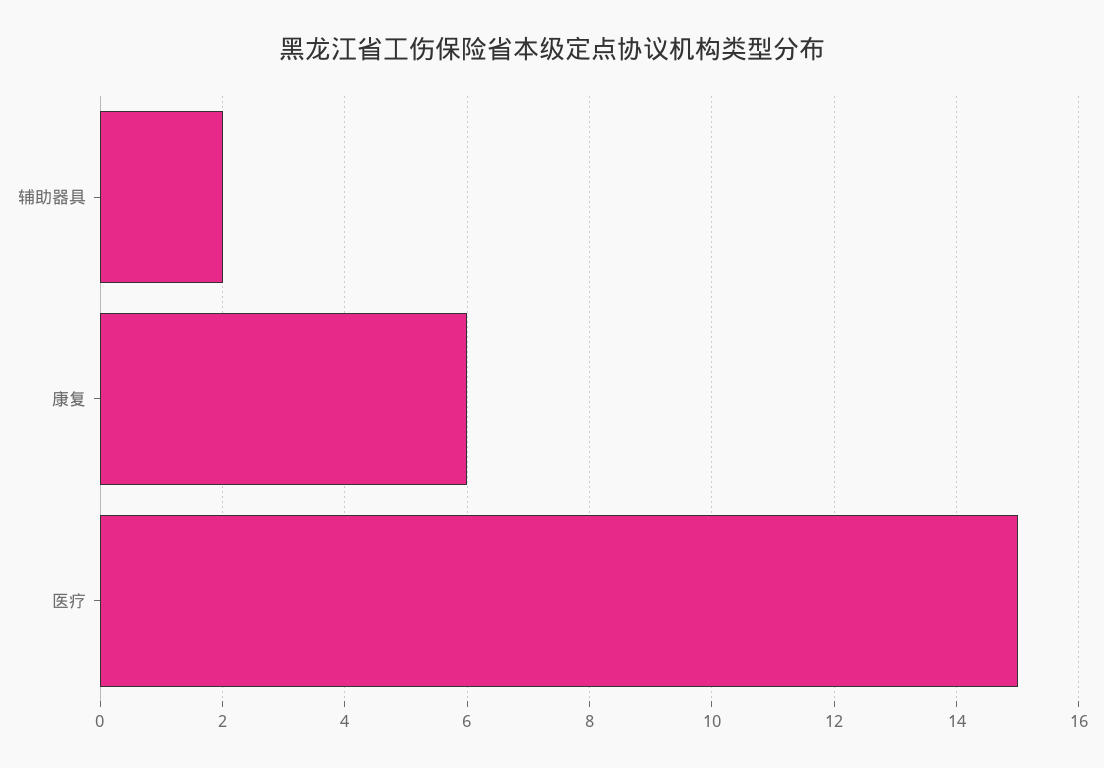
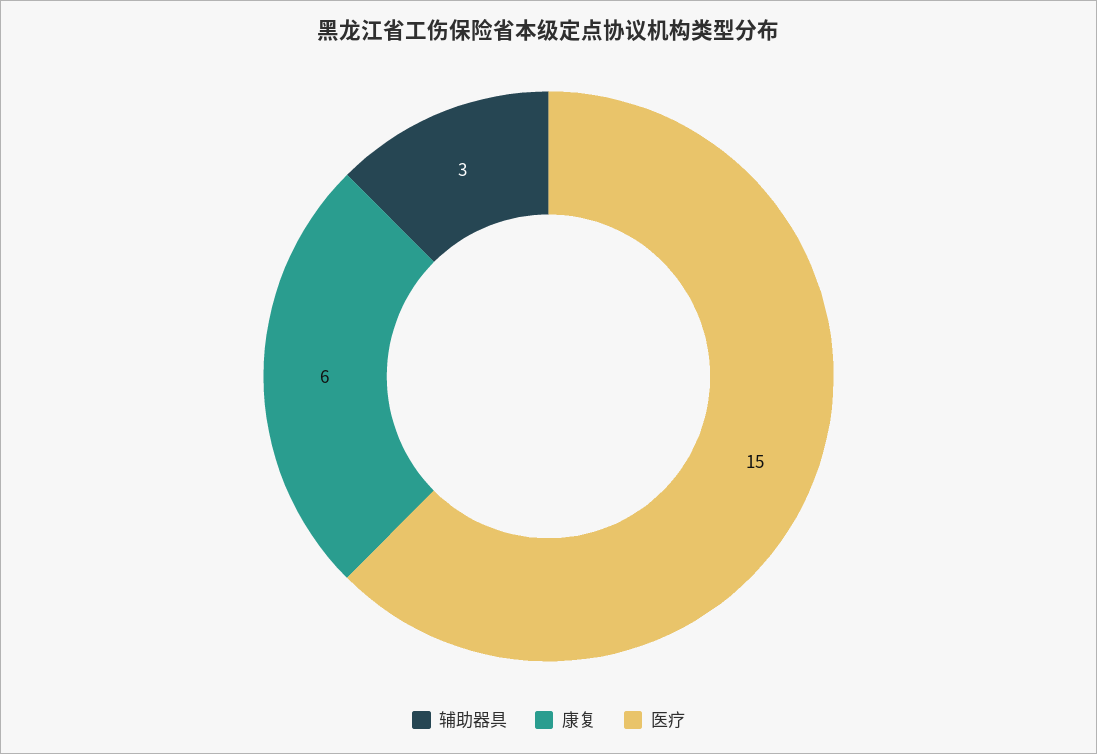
  {
-   "辅助器具": 2,
+   "辅助器具": 3,
    "康复": 6,
    "医疗": 15
  }

